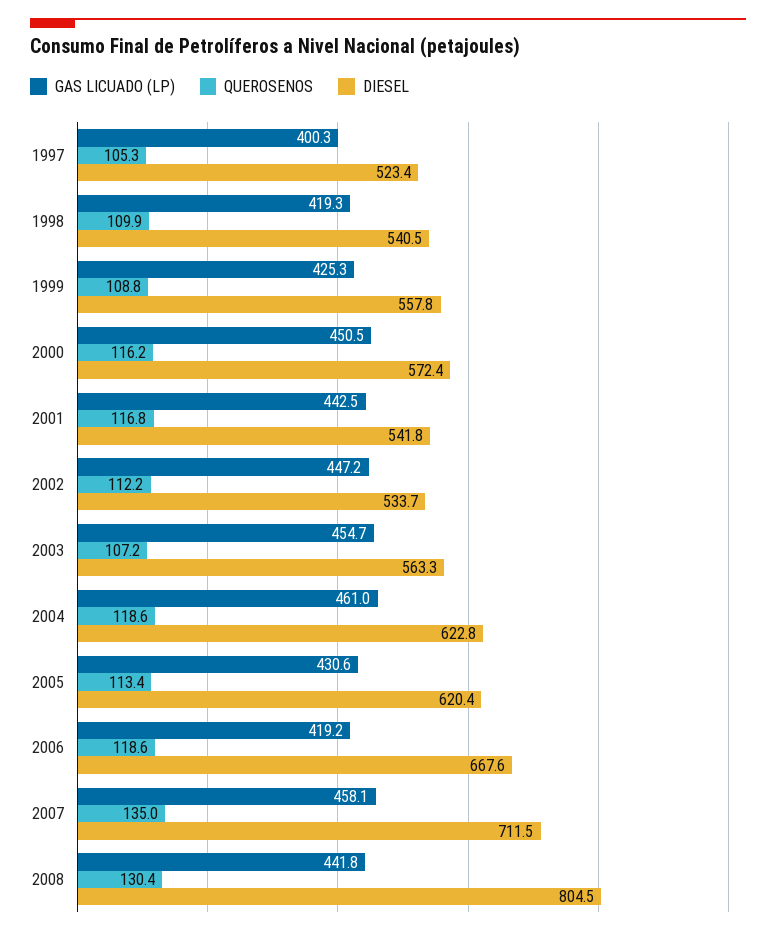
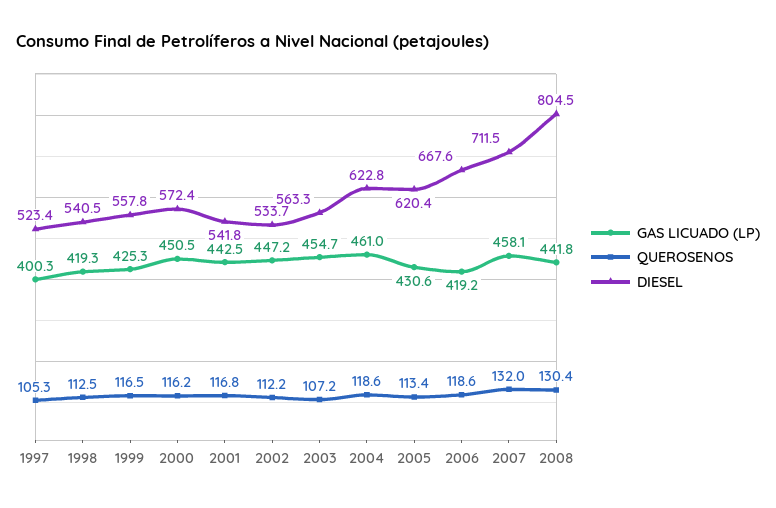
  {
    "GAS LICUADO (LP)": {
      "1997": 400.3,
      "1998": 419.3,
      "1999": 425.3,
      "2000": 450.5,
      "2001": 442.5,
      "2002": 447.2,
      "2003": 454.7,
      "2004": 461,
      "2005": 430.6,
      "2006": 419.2,
      "2007": 458.1,
      "2008": 441.8
    },
    "QUEROSENOS": {
      "1997": 105.3,
-     "1998": 109.9,
+     "1998": 112.5,
-     "1999": 108.8,
+     "1999": 116.5,
      "2000": 116.2,
      "2001": 116.8,
      "2002": 112.2,
      "2003": 107.2,
      "2004": 118.6,
      "2005": 113.4,
      "2006": 118.6,
-     "2007": 135,
+     "2007": 132,
      "2008": 130.4
    },
    "DIESEL": {
      "1997": 523.4,
      "1998": 540.5,
      "1999": 557.8,
      "2000": 572.4,
      "2001": 541.8,
      "2002": 533.7,
      "2003": 563.3,
      "2004": 622.8,
      "2005": 620.4,
      "2006": 667.6,
      "2007": 711.5,
      "2008": 804.5
    }
  }

